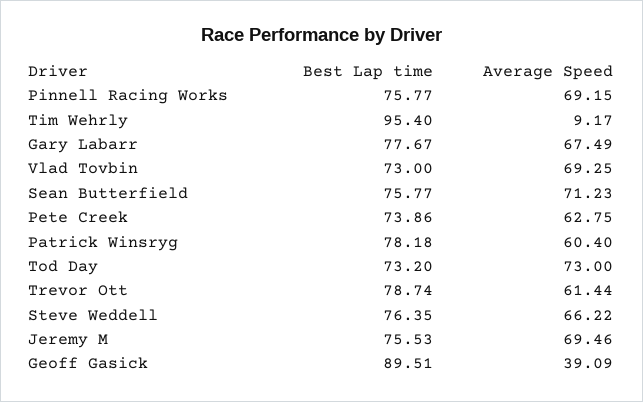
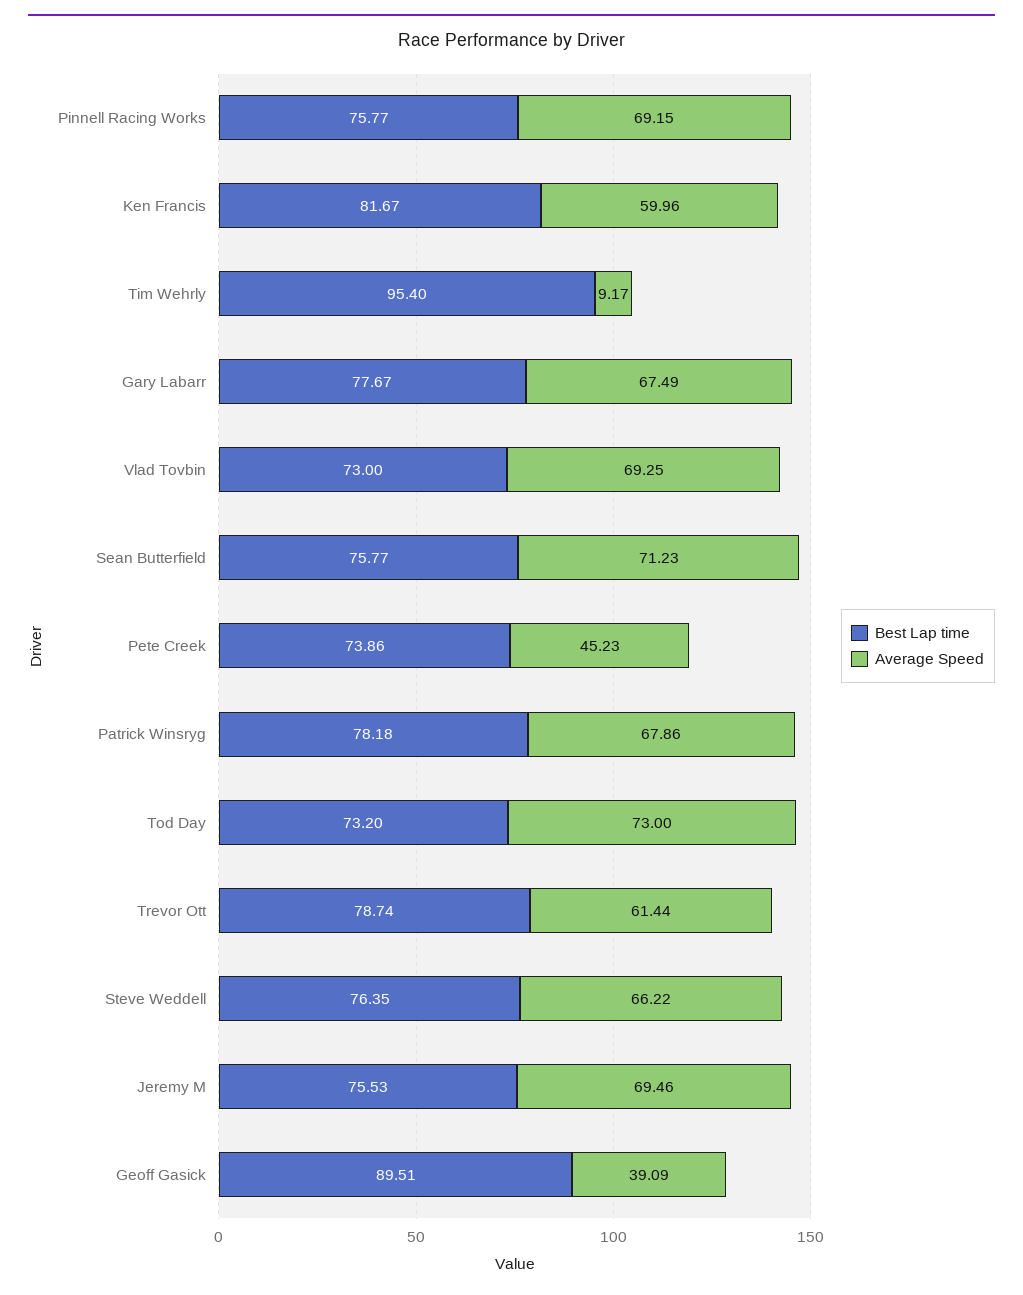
  {
    "Best Lap time": {
      "Pinnell Racing Works": 75.77,
      "Tim Wehrly": 95.4,
      "Gary Labarr": 77.67,
      "Vlad Tovbin": 73,
      "Sean Butterfield": 75.77,
      "Pete Creek": 73.86,
      "Patrick Winsryg": 78.18,
      "Tod Day": 73.2,
      "Trevor Ott": 78.74,
      "Steve Weddell": 76.35,
      "Jeremy M": 75.53,
-     "Geoff Gasick": 89.51
+     "Geoff Gasick": 89.51,
+     "Ken Francis": 81.67
    },
    "Average Speed": {
      "Pinnell Racing Works": 69.15,
      "Tim Wehrly": 9.17,
      "Gary Labarr": 67.49,
      "Vlad Tovbin": 69.25,
      "Sean Butterfield": 71.23,
-     "Pete Creek": 62.75,
+     "Pete Creek": 45.23,
-     "Patrick Winsryg": 60.4,
+     "Patrick Winsryg": 67.86,
      "Tod Day": 73,
      "Trevor Ott": 61.44,
      "Steve Weddell": 66.22,
      "Jeremy M": 69.46,
-     "Geoff Gasick": 39.09
+     "Geoff Gasick": 39.09,
+     "Ken Francis": 59.96
    }
  }

